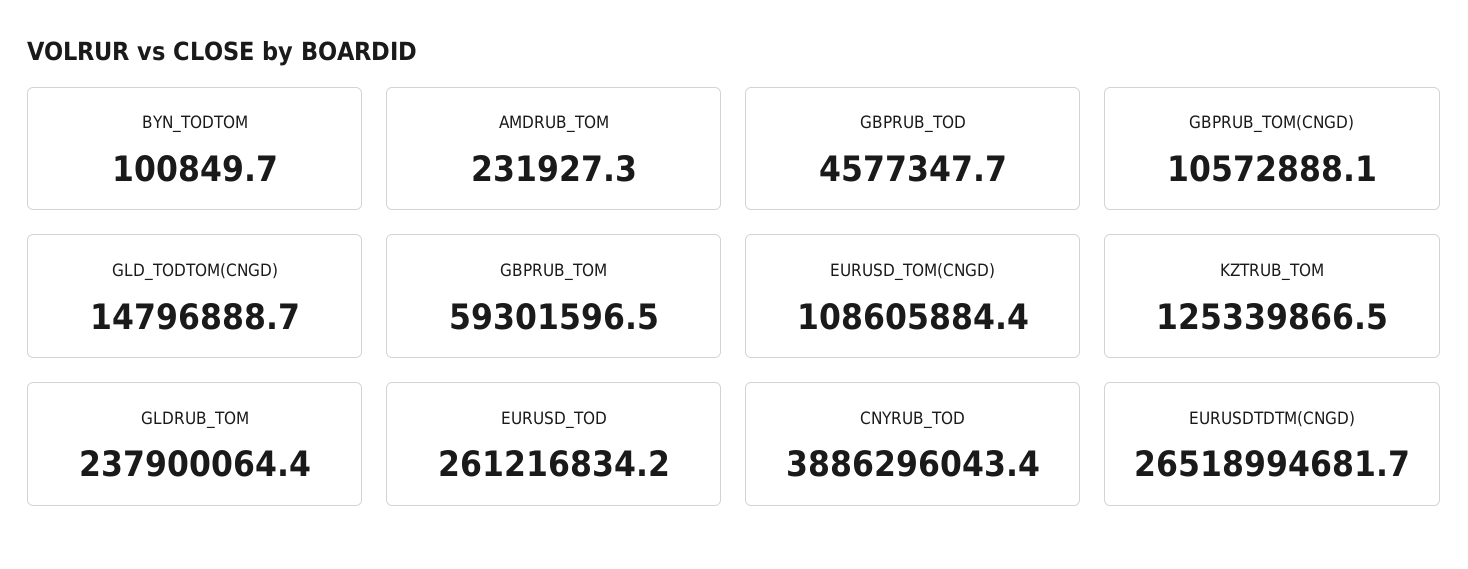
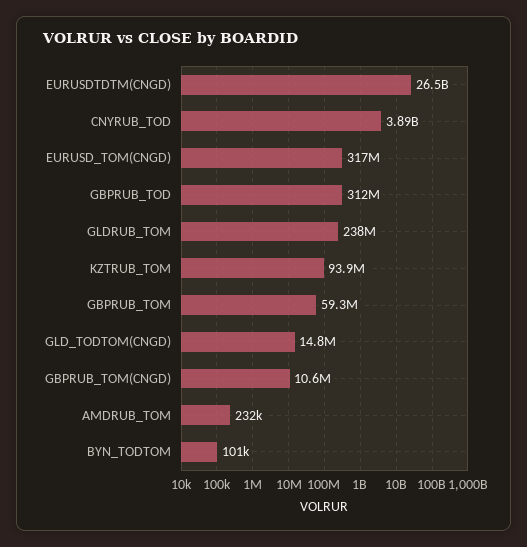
  {
    "BYN_TODTOM": 100849.7,
    "AMDRUB_TOM": 231927.3,
-   "GBPRUB_TOD": 4577347.7,
+   "GBPRUB_TOD": 312000000,
    "GBPRUB_TOM(CNGD)": 10572888.1,
    "GLD_TODTOM(CNGD)": 14796888.7,
    "GBPRUB_TOM": 59301596.5,
-   "EURUSD_TOM(CNGD)": 108605884.4,
+   "EURUSD_TOM(CNGD)": 317000000,
-   "KZTRUB_TOM": 125339866.5,
+   "KZTRUB_TOM": 93900000,
    "GLDRUB_TOM": 237900064.4,
-   "EURUSD_TOD": 261216834.2,
    "CNYRUB_TOD": 3886296043.4,
    "EURUSDTDTM(CNGD)": 26518994681.7
  }

